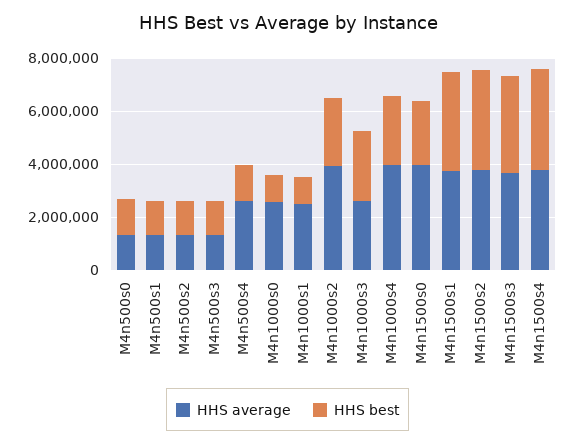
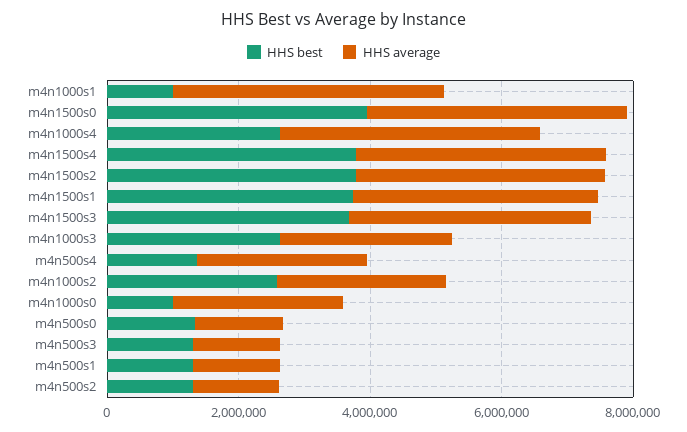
  {
    "HHS average": {
      "M4n500s0": 1500000,
      "M4n500s1": 1500000,
      "M4n500s2": 1500000,
      "M4n500s3": 1500000,
      "M4n500s4": 2500000,
      "M4n1000s0": 2500000,
-     "M4n1000s1": 2500000,
+     "M4n1000s1": 4000000,
-     "M4n1000s2": 4000000,
+     "M4n1000s2": 2500000,
      "M4n1000s3": 2500000,
      "M4n1000s4": 4000000,
      "M4n1500s0": 4000000,
      "M4n1500s1": 3500000,
      "M4n1500s2": 4000000,
      "M4n1500s3": 3500000,
      "M4n1500s4": 4000000
    },
    "HHS best": {
      "M4n500s0": 1500000,
      "M4n500s1": 1500000,
      "M4n500s2": 1500000,
      "M4n500s3": 1500000,
      "M4n500s4": 1500000,
      "M4n1000s0": 1000000,
      "M4n1000s1": 1000000,
      "M4n1000s2": 2500000,
      "M4n1000s3": 2500000,
      "M4n1000s4": 2500000,
-     "M4n1500s0": 2500000,
+     "M4n1500s0": 4000000,
      "M4n1500s1": 3500000,
      "M4n1500s2": 4000000,
      "M4n1500s3": 3500000,
      "M4n1500s4": 4000000
    }
  }

